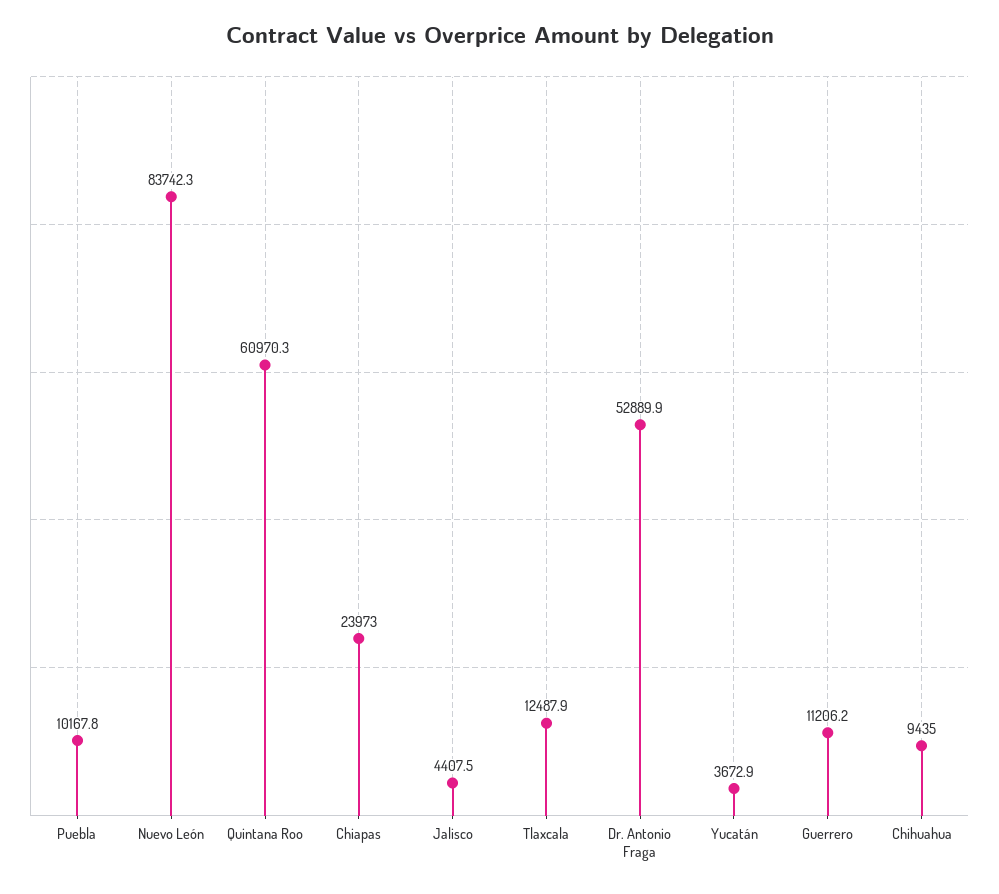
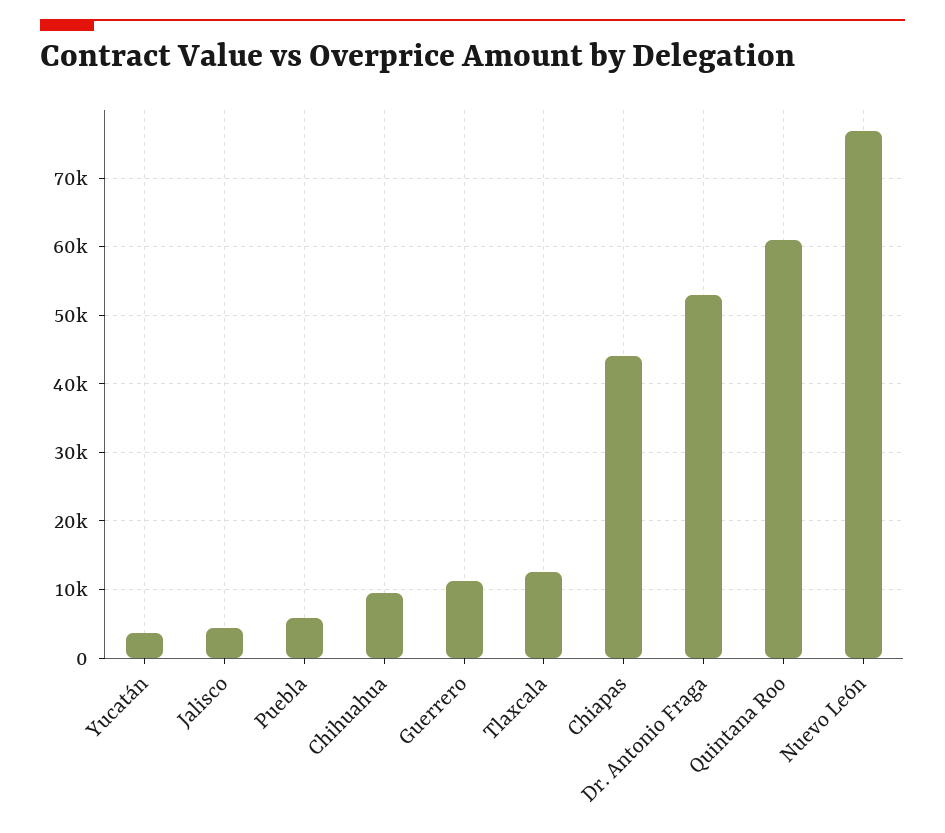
  {
-   "Puebla": 10167.8,
+   "Puebla": 6000,
-   "Nuevo León": 83742.3,
+   "Nuevo León": 77000,
    "Quintana Roo": 60970.3,
-   "Chiapas": 23973,
+   "Chiapas": 44000,
    "Jalisco": 4407.5,
    "Tlaxcala": 12487.9,
    "Dr. Antonio Fraga": 52889.9,
    "Yucatán": 3672.9,
    "Guerrero": 11206.2,
    "Chihuahua": 9435
  }

